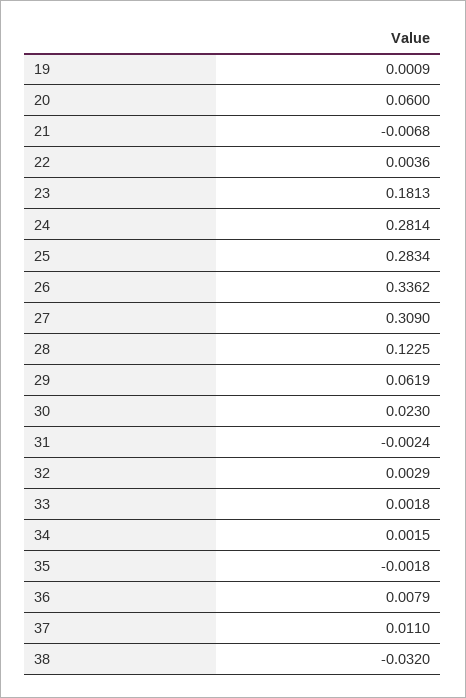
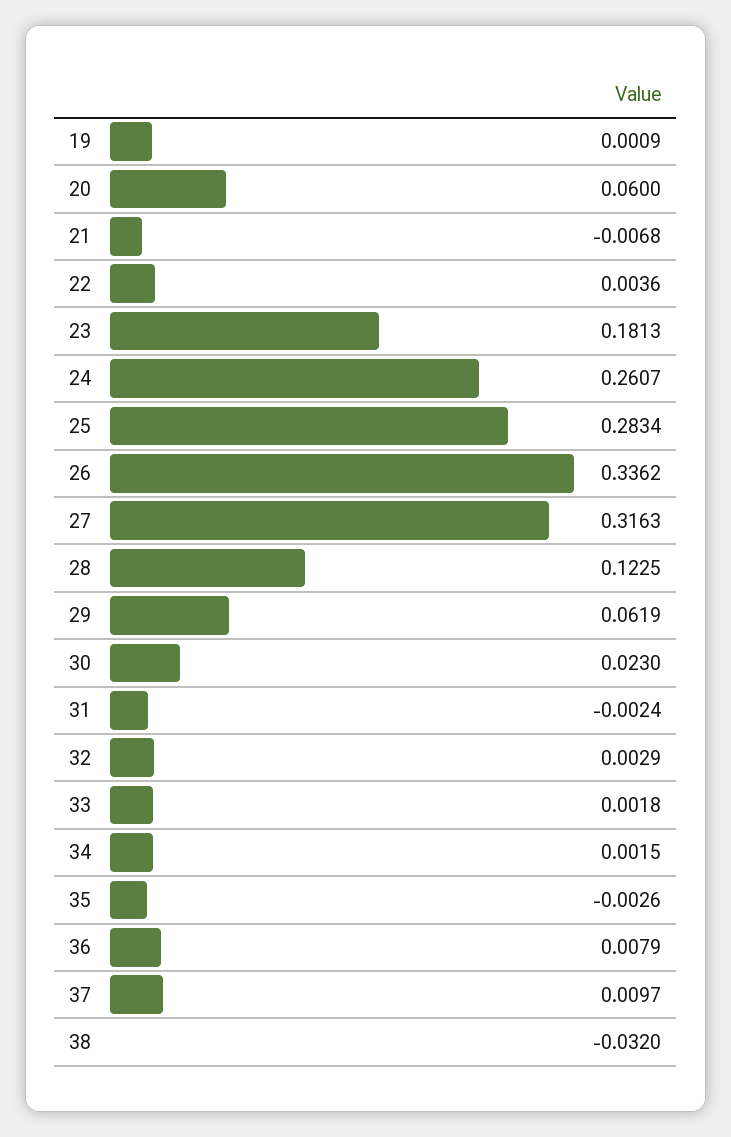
  {
    "19": 0.0009,
    "20": 0.06,
    "21": -0.0068,
    "22": 0.0036,
    "23": 0.1813,
-   "24": 0.2814,
+   "24": 0.2607,
    "25": 0.2834,
    "26": 0.3362,
-   "27": 0.309,
+   "27": 0.3163,
    "28": 0.1225,
    "29": 0.0619,
    "30": 0.023,
    "31": -0.0024,
    "32": 0.0029,
    "33": 0.0018,
    "34": 0.0015,
-   "35": -0.0018,
+   "35": -0.0026,
    "36": 0.0079,
-   "37": 0.011,
+   "37": 0.0097,
    "38": -0.032
  }

